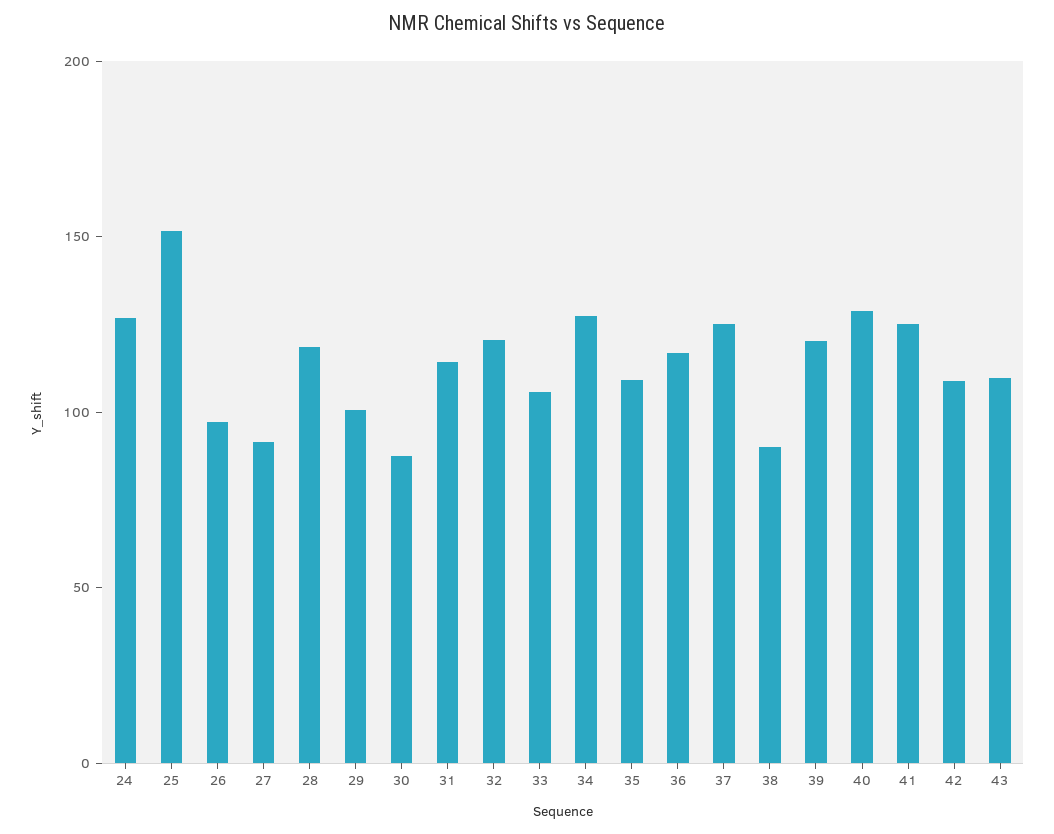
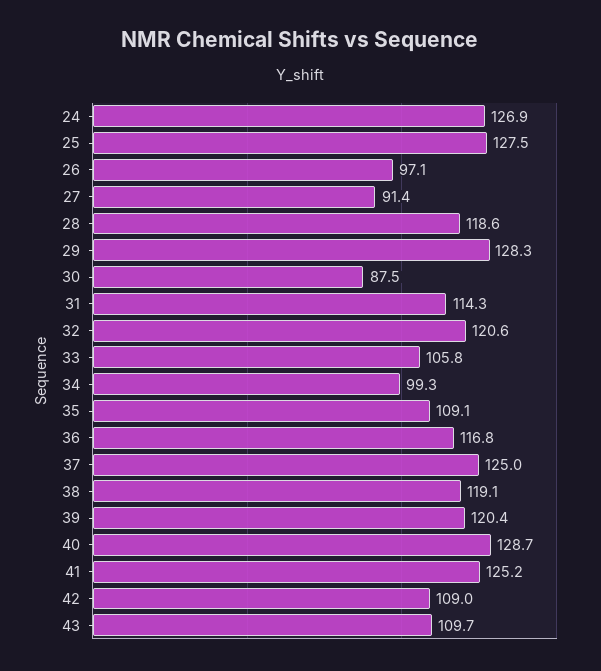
  {
    "24": 126.9,
-   "25": 150,
+   "25": 127.5,
    "26": 97.1,
    "27": 91.4,
    "28": 118.6,
-   "29": 100,
+   "29": 128.3,
    "30": 87.5,
    "31": 114.3,
    "32": 120.6,
    "33": 105.8,
-   "34": 130,
+   "34": 99.3,
    "35": 109.1,
    "36": 116.8,
    "37": 125,
-   "38": 90,
+   "38": 119.1,
    "39": 120.4,
    "40": 128.7,
    "41": 125.2,
    "42": 109,
    "43": 109.7
  }

